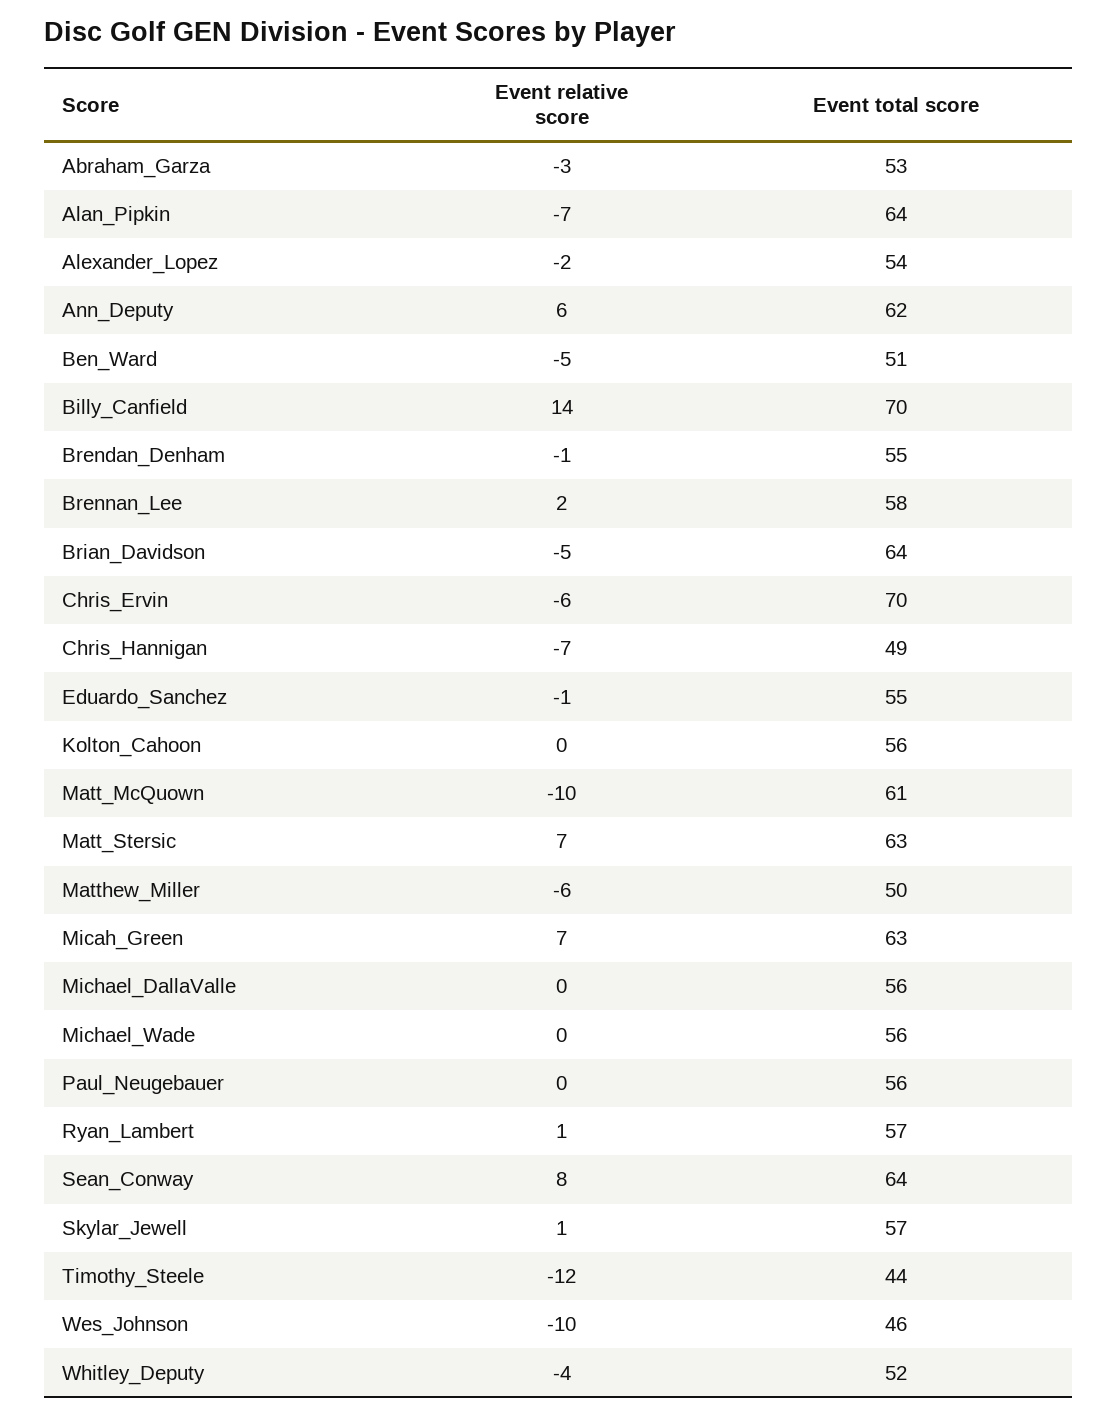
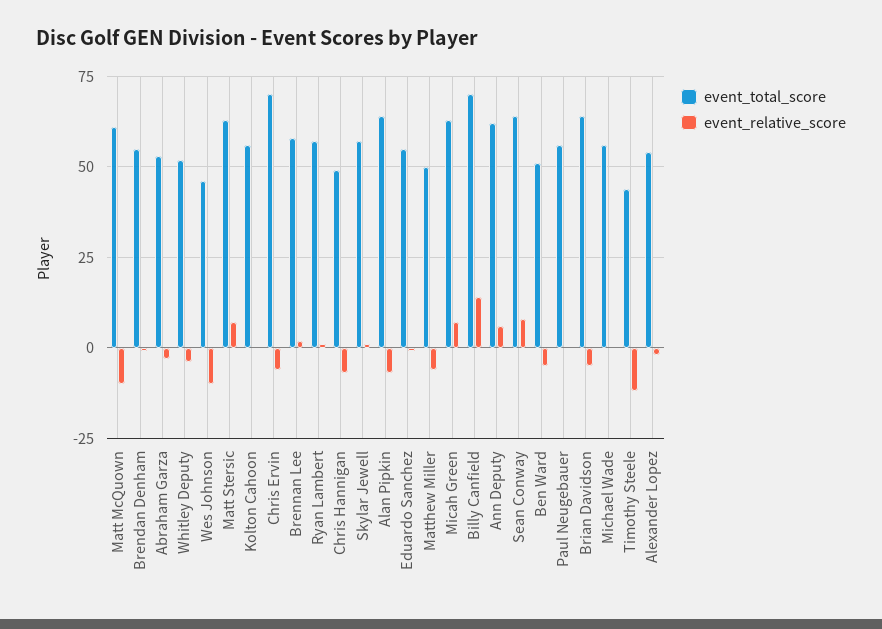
  {
    "Event relative score": {
      "Abraham_Garza": -3,
      "Alan_Pipkin": -7,
      "Alexander_Lopez": -2,
      "Ann_Deputy": 6,
      "Ben_Ward": -5,
      "Billy_Canfield": 14,
      "Brendan_Denham": -1,
      "Brennan_Lee": 2,
      "Brian_Davidson": -5,
      "Chris_Ervin": -6,
      "Chris_Hannigan": -7,
      "Eduardo_Sanchez": -1,
      "Kolton_Cahoon": 0,
      "Matt_McQuown": -10,
      "Matt_Stersic": 7,
      "Matthew_Miller": -6,
      "Micah_Green": 7,
-     "Michael_DallaValle": 0,
      "Michael_Wade": 0,
      "Paul_Neugebauer": 0,
      "Ryan_Lambert": 1,
      "Sean_Conway": 8,
      "Skylar_Jewell": 1,
      "Timothy_Steele": -12,
      "Wes_Johnson": -10,
      "Whitley_Deputy": -4
    },
    "Event total score": {
      "Abraham_Garza": 53,
      "Alan_Pipkin": 64,
      "Alexander_Lopez": 54,
      "Ann_Deputy": 62,
      "Ben_Ward": 51,
      "Billy_Canfield": 70,
      "Brendan_Denham": 55,
      "Brennan_Lee": 58,
      "Brian_Davidson": 64,
      "Chris_Ervin": 70,
      "Chris_Hannigan": 49,
      "Eduardo_Sanchez": 55,
      "Kolton_Cahoon": 56,
      "Matt_McQuown": 61,
      "Matt_Stersic": 63,
      "Matthew_Miller": 50,
      "Micah_Green": 63,
-     "Michael_DallaValle": 56,
      "Michael_Wade": 56,
      "Paul_Neugebauer": 56,
      "Ryan_Lambert": 57,
      "Sean_Conway": 64,
      "Skylar_Jewell": 57,
      "Timothy_Steele": 44,
      "Wes_Johnson": 46,
      "Whitley_Deputy": 52
    }
  }

